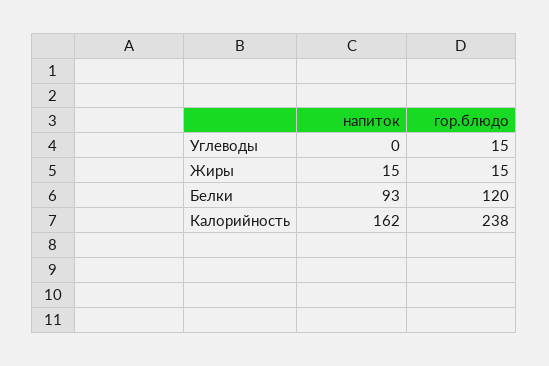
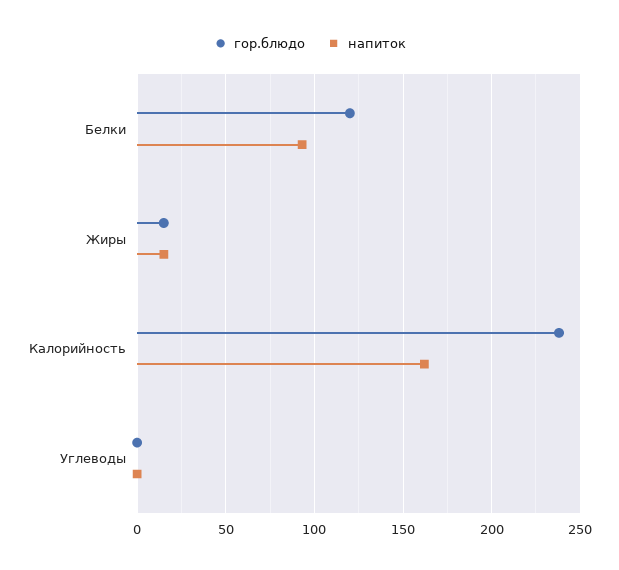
  {
    "напиток": {
      "Углеводы": 0,
      "Жиры": 15,
      "Белки": 93,
      "Калорийность": 162
    },
    "гор.блюдо": {
-     "Углеводы": 15,
+     "Углеводы": 0,
      "Жиры": 15,
      "Белки": 120,
      "Калорийность": 238
    }
  }

